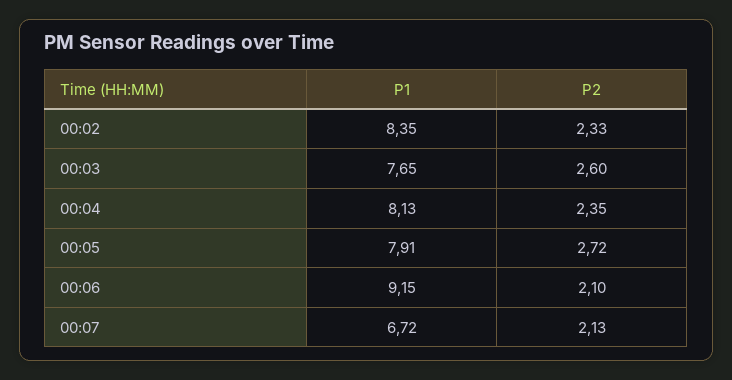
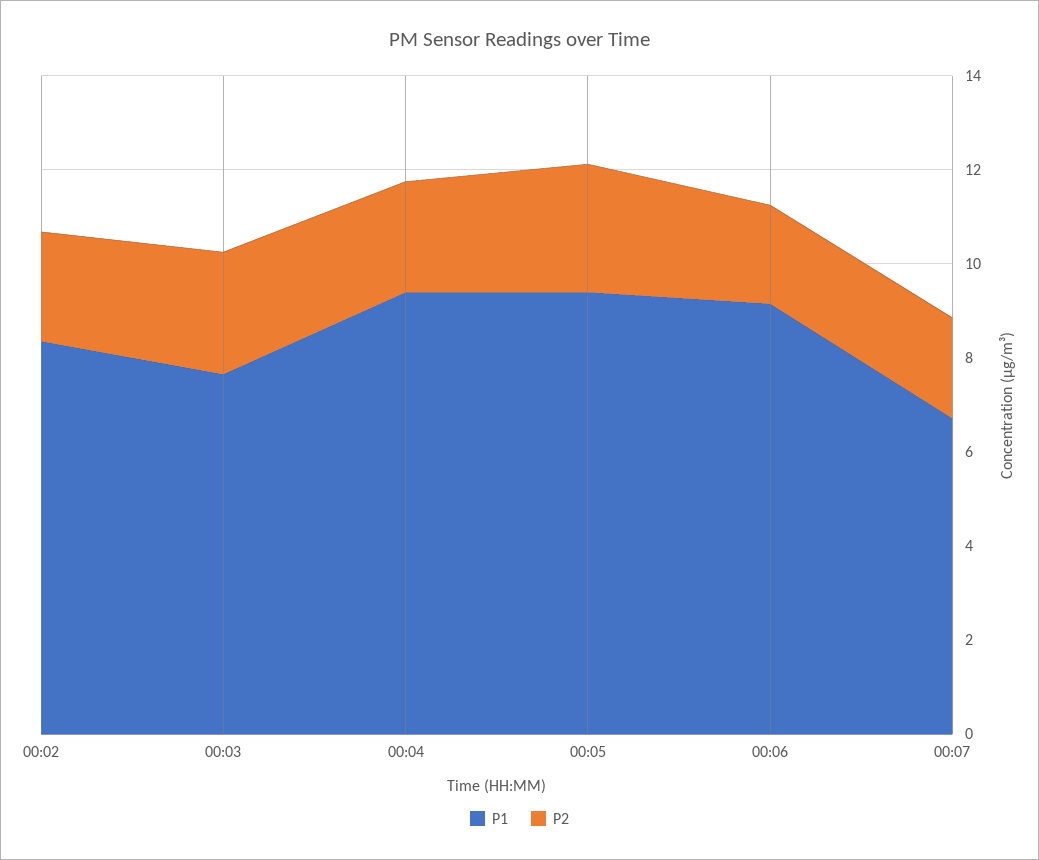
  {
    "P1": {
      "00:02": 8.35,
      "00:03": 7.65,
-     "00:04": 8.13,
+     "00:04": 9.5,
-     "00:05": 7.91,
+     "00:05": 9.5,
      "00:06": 9.15,
      "00:07": 6.72
    },
    "P2": {
      "00:02": 2.33,
      "00:03": 2.6,
      "00:04": 2.35,
      "00:05": 2.72,
      "00:06": 2.1,
      "00:07": 2.13
    }
  }

